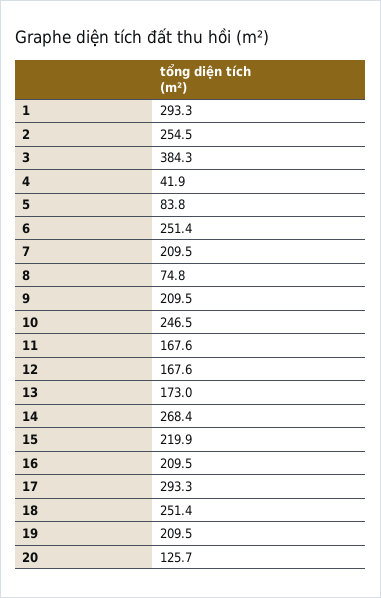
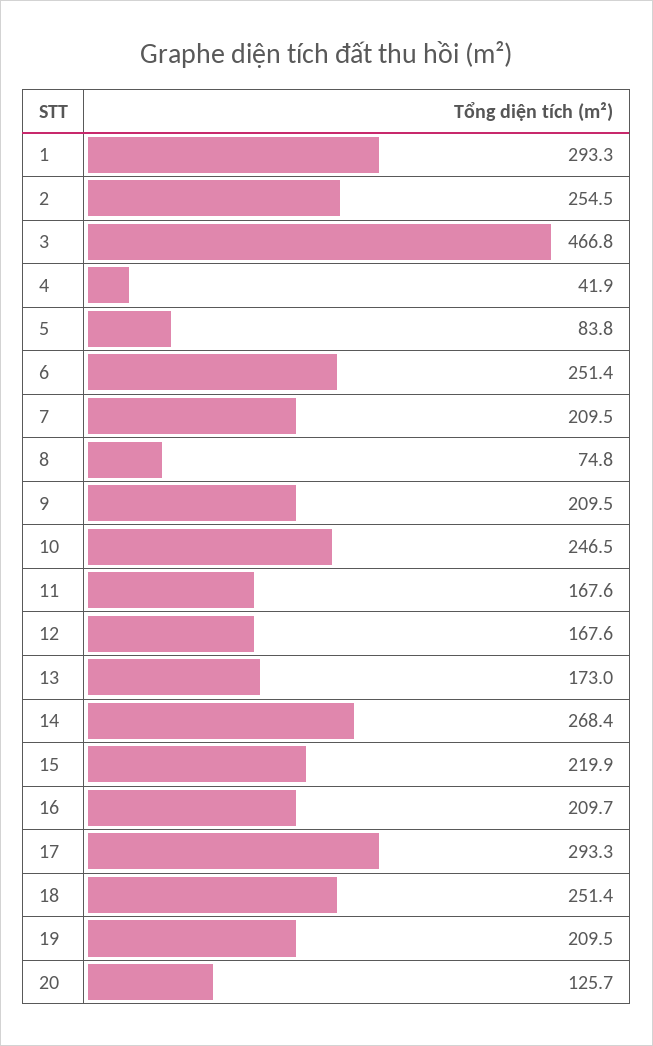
  {
    "1": 293.3,
    "2": 254.5,
-   "3": 384.3,
+   "3": 466.8,
    "4": 41.9,
    "5": 83.8,
    "6": 251.4,
    "7": 209.5,
    "8": 74.8,
    "9": 209.5,
    "10": 246.5,
    "11": 167.6,
    "12": 167.6,
    "13": 173,
    "14": 268.4,
    "15": 219.9,
-   "16": 209.5,
+   "16": 209.7,
    "17": 293.3,
    "18": 251.4,
    "19": 209.5,
    "20": 125.7
  }

